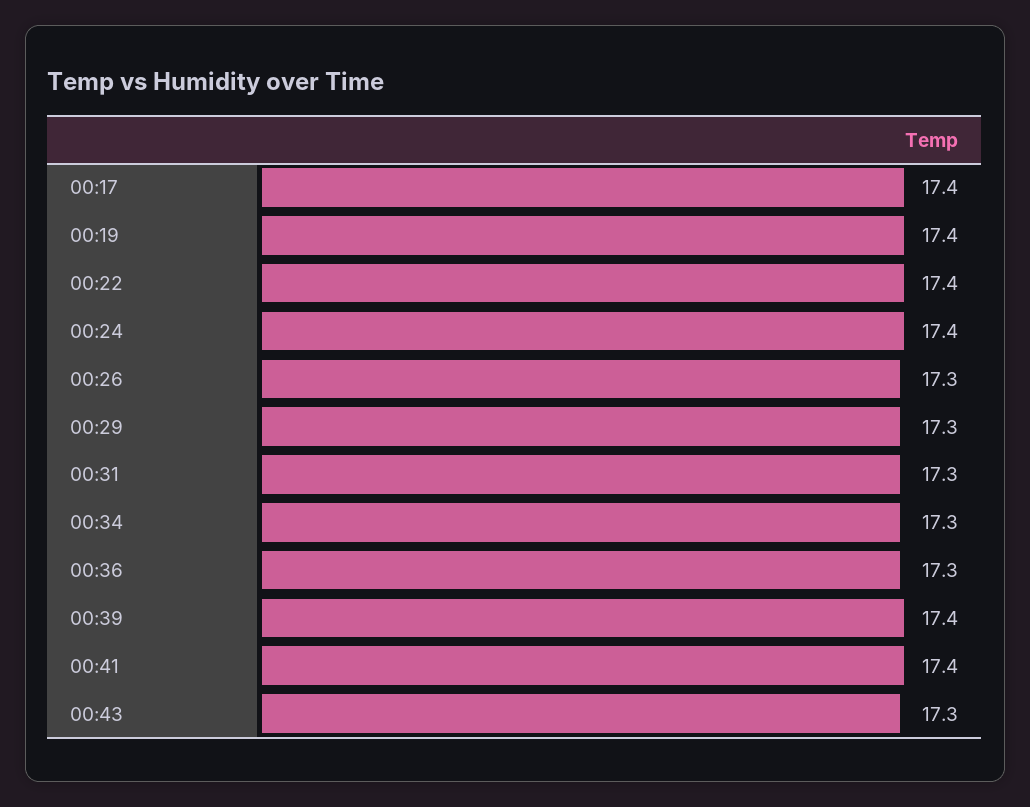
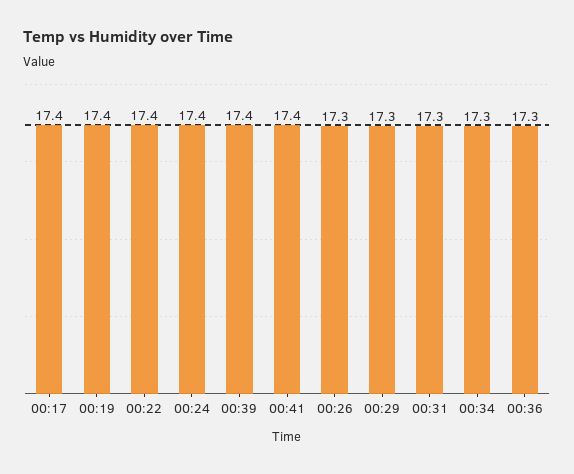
  {
    "00:17": 17.4,
    "00:19": 17.4,
    "00:22": 17.4,
    "00:24": 17.4,
    "00:26": 17.3,
    "00:29": 17.3,
    "00:31": 17.3,
    "00:34": 17.3,
    "00:36": 17.3,
    "00:39": 17.4,
-   "00:41": 17.4,
+   "00:41": 17.4
-   "00:43": 17.3
  }

